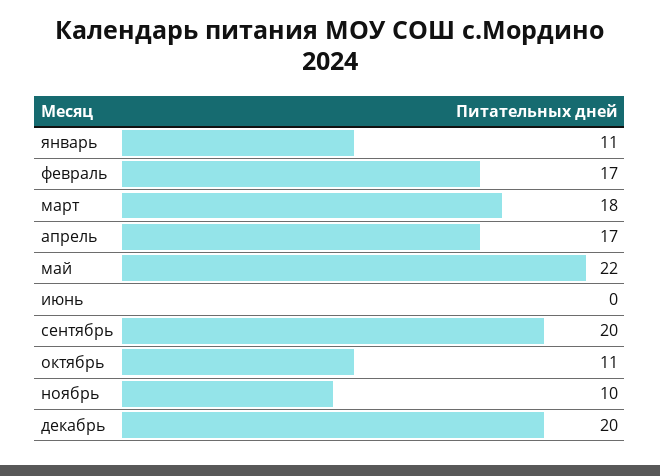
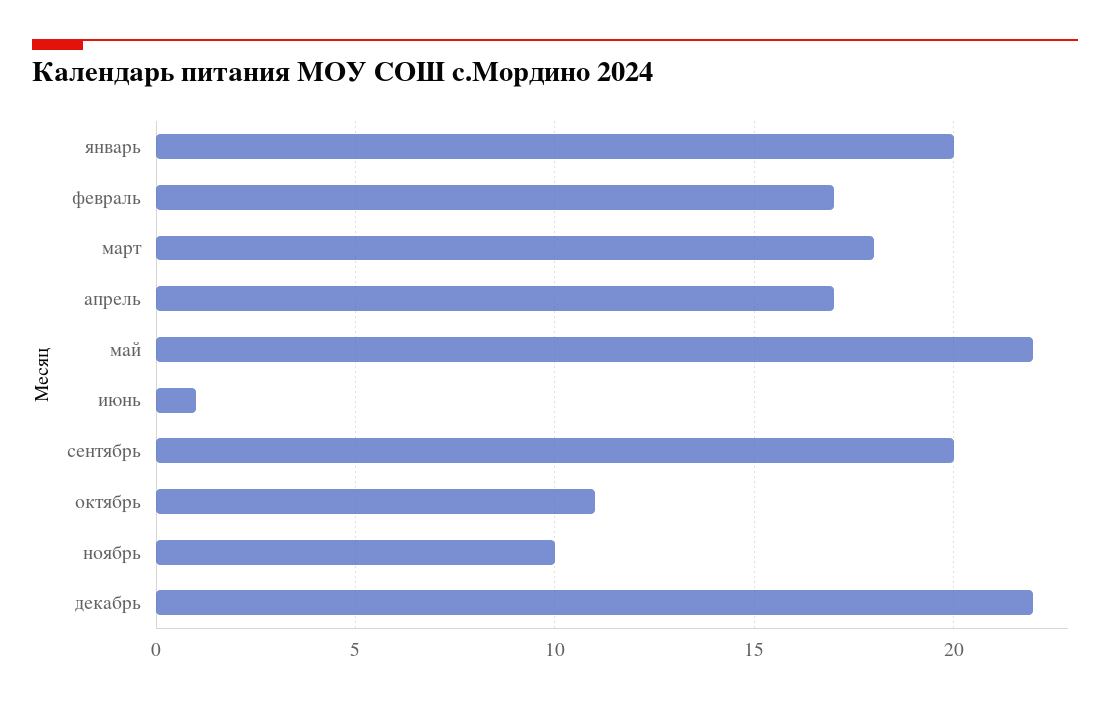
  {
-   "январь": 11,
+   "январь": 20,
    "февраль": 17,
    "март": 18,
    "апрель": 17,
    "май": 22,
-   "июнь": 0,
+   "июнь": 1,
    "сентябрь": 20,
    "октябрь": 11,
    "ноябрь": 10,
-   "декабрь": 20
+   "декабрь": 22
  }

